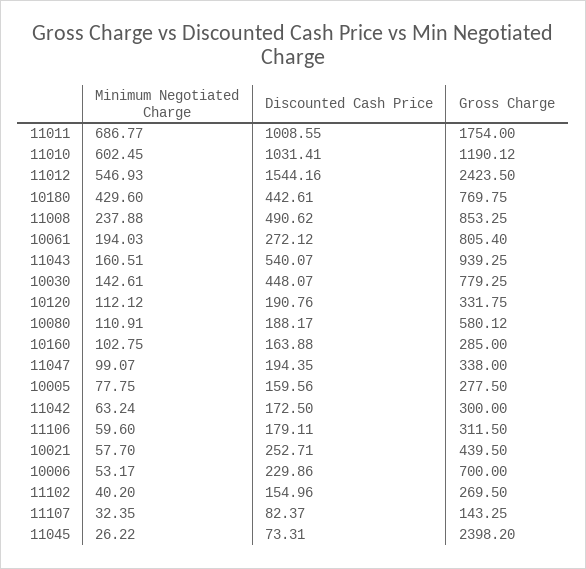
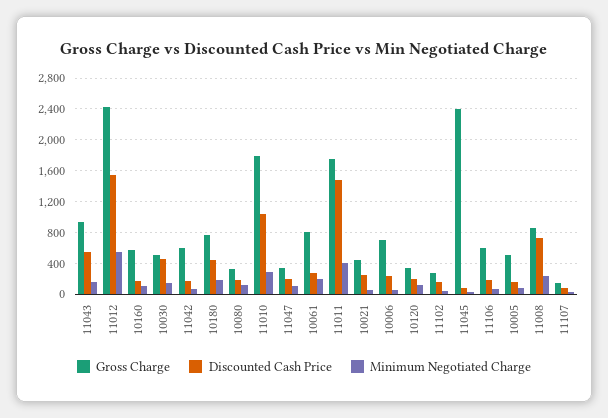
  {
    "Minimum Negotiated Charge": {
-     "11011": 686.77,
+     "11011": 400,
-     "11010": 602.45,
+     "11010": 300,
      "11012": 546.93,
-     "10180": 429.6,
+     "10180": 200,
      "11008": 237.88,
      "10061": 194.03,
      "11043": 160.51,
      "10030": 142.61,
      "10120": 112.12,
      "10080": 110.91,
      "10160": 102.75,
      "11047": 99.07,
      "10005": 77.75,
      "11042": 63.24,
      "11106": 59.6,
      "10021": 57.7,
      "10006": 53.17,
      "11102": 40.2,
      "11107": 32.35,
      "11045": 26.22
    },
    "Discounted Cash Price": {
-     "11011": 1008.55,
+     "11011": 1500,
      "11010": 1031.41,
      "11012": 1544.16,
      "10180": 442.61,
-     "11008": 490.62,
+     "11008": 700,
      "10061": 272.12,
      "11043": 540.07,
      "10030": 448.07,
      "10120": 190.76,
      "10080": 188.17,
      "10160": 163.88,
      "11047": 194.35,
      "10005": 159.56,
      "11042": 172.5,
      "11106": 179.11,
      "10021": 252.71,
      "10006": 229.86,
      "11102": 154.96,
      "11107": 82.37,
      "11045": 73.31
    },
    "Gross Charge": {
      "11011": 1754,
-     "11010": 1190.12,
+     "11010": 1800,
      "11012": 2423.5,
      "10180": 769.75,
      "11008": 853.25,
      "10061": 805.4,
      "11043": 939.25,
-     "10030": 779.25,
+     "10030": 500,
      "10120": 331.75,
-     "10080": 580.12,
+     "10080": 300,
-     "10160": 285,
+     "10160": 600,
      "11047": 338,
-     "10005": 277.5,
+     "10005": 500,
-     "11042": 300,
+     "11042": 600,
-     "11106": 311.5,
+     "11106": 600,
      "10021": 439.5,
      "10006": 700,
      "11102": 269.5,
      "11107": 143.25,
      "11045": 2398.2
    }
  }

